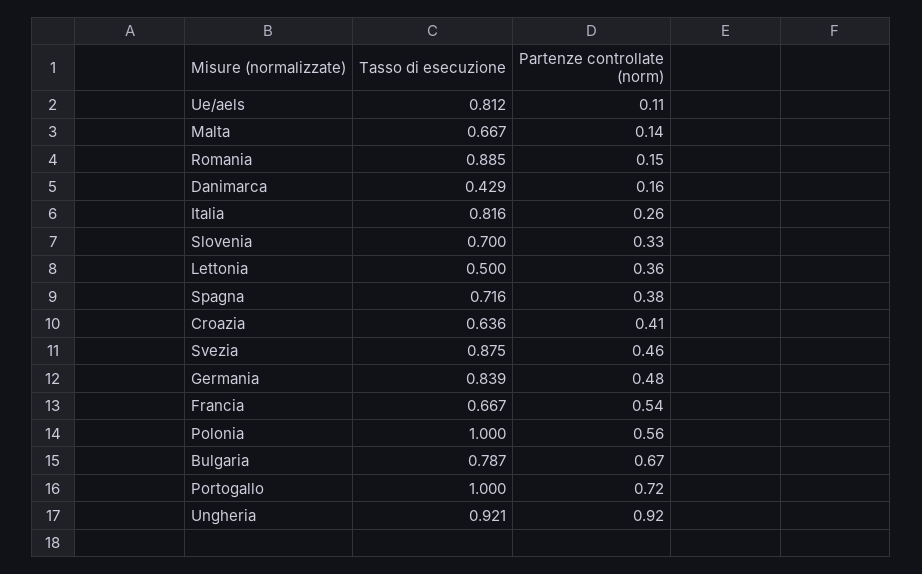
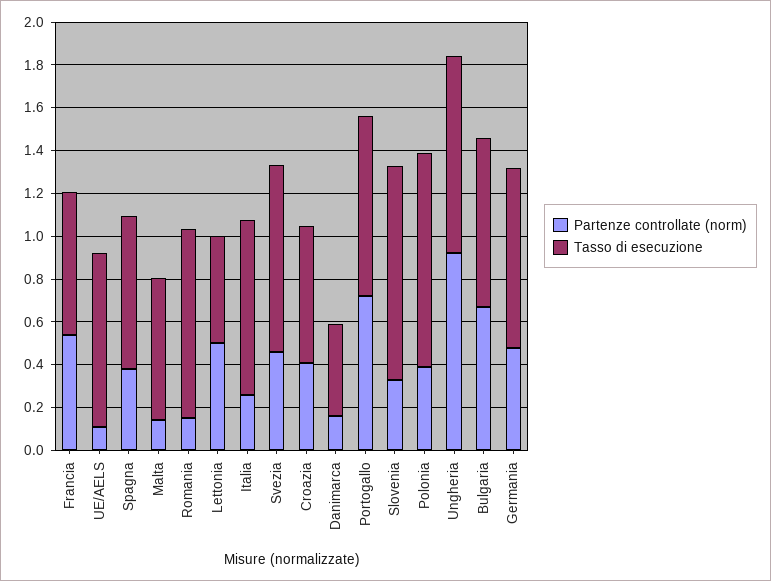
  {
    "Tasso di esecuzione": {
      "Ue/aels": 0.812,
      "Malta": 0.667,
      "Romania": 0.885,
      "Danimarca": 0.429,
      "Italia": 0.816,
-     "Slovenia": 0.7,
+     "Slovenia": 1,
      "Lettonia": 0.5,
      "Spagna": 0.716,
      "Croazia": 0.636,
      "Svezia": 0.875,
      "Germania": 0.839,
      "Francia": 0.667,
      "Polonia": 1,
      "Bulgaria": 0.787,
-     "Portogallo": 1,
+     "Portogallo": 0.85,
      "Ungheria": 0.921
    },
    "Partenze controllate (norm)": {
      "Ue/aels": 0.11,
      "Malta": 0.14,
      "Romania": 0.15,
      "Danimarca": 0.16,
      "Italia": 0.26,
      "Slovenia": 0.33,
-     "Lettonia": 0.36,
+     "Lettonia": 0.5,
      "Spagna": 0.38,
      "Croazia": 0.41,
      "Svezia": 0.46,
      "Germania": 0.48,
      "Francia": 0.54,
-     "Polonia": 0.56,
+     "Polonia": 0.4,
      "Bulgaria": 0.67,
      "Portogallo": 0.72,
      "Ungheria": 0.92
    }
  }

